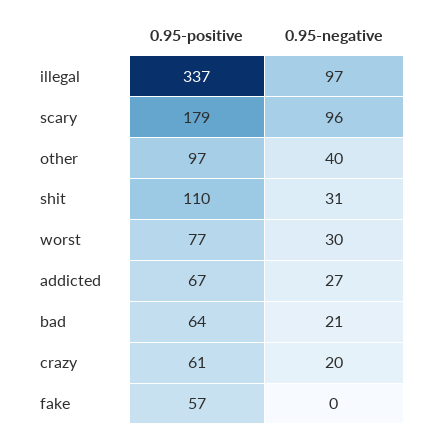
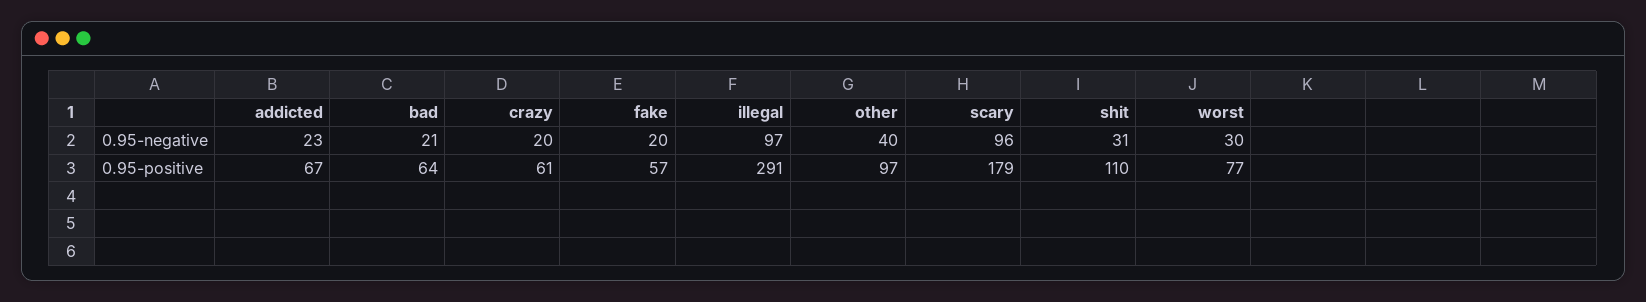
  {
    "0.95-positive": {
-     "illegal": 337,
+     "illegal": 291,
      "scary": 179,
      "other": 97,
      "shit": 110,
      "worst": 77,
      "addicted": 67,
      "bad": 64,
      "crazy": 61,
      "fake": 57
    },
    "0.95-negative": {
      "illegal": 97,
      "scary": 96,
      "other": 40,
      "shit": 31,
      "worst": 30,
-     "addicted": 27,
+     "addicted": 23,
      "bad": 21,
      "crazy": 20,
-     "fake": 0
+     "fake": 20
    }
  }

